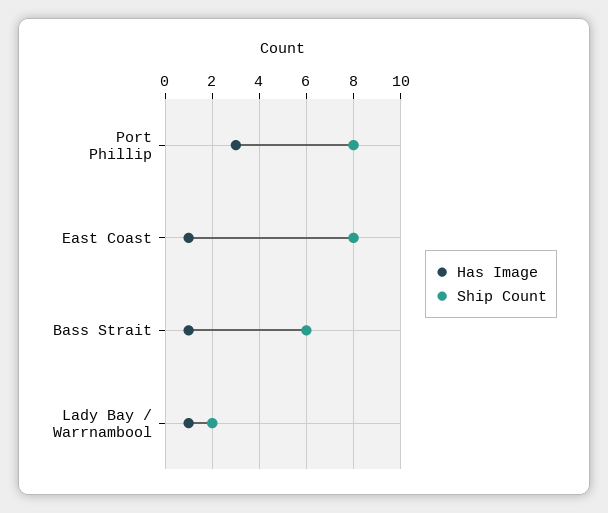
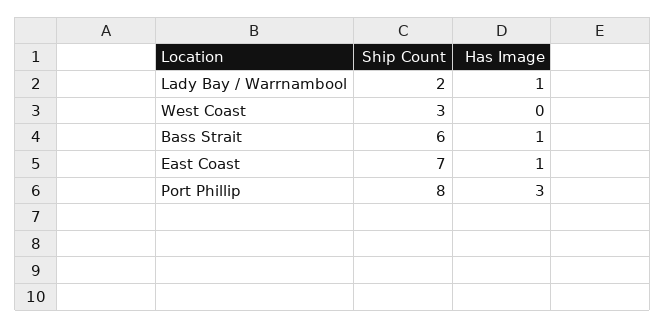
  {
    "Has Image": {
      "Port Phillip": 3,
      "East Coast": 1,
      "Bass Strait": 1,
-     "Lady Bay / Warrnambool": 1
+     "Lady Bay / Warrnambool": 1,
+     "West Coast": 0
    },
    "Ship Count": {
      "Port Phillip": 8,
-     "East Coast": 8,
+     "East Coast": 7,
      "Bass Strait": 6,
-     "Lady Bay / Warrnambool": 2
+     "Lady Bay / Warrnambool": 2,
+     "West Coast": 3
    }
  }

